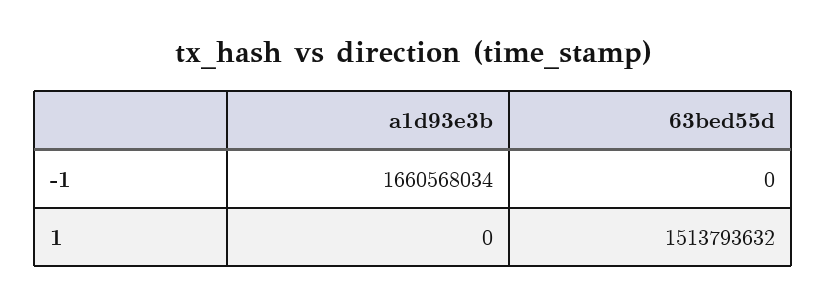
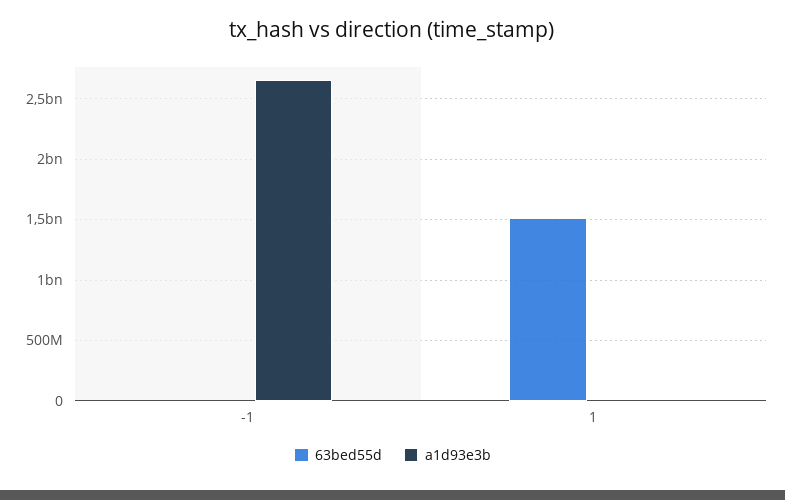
  {
    "a1d93e3b": {
-     "-1": 1660568034,
+     "-1": 2650000000,
      "1": 0
    },
    "63bed55d": {
      "-1": 0,
      "1": 1513793632
    }
  }

